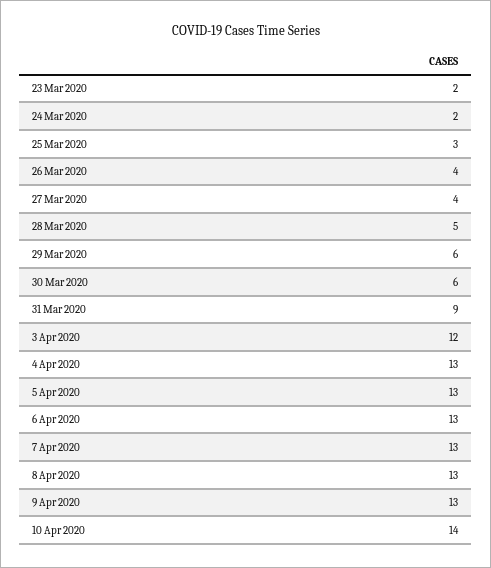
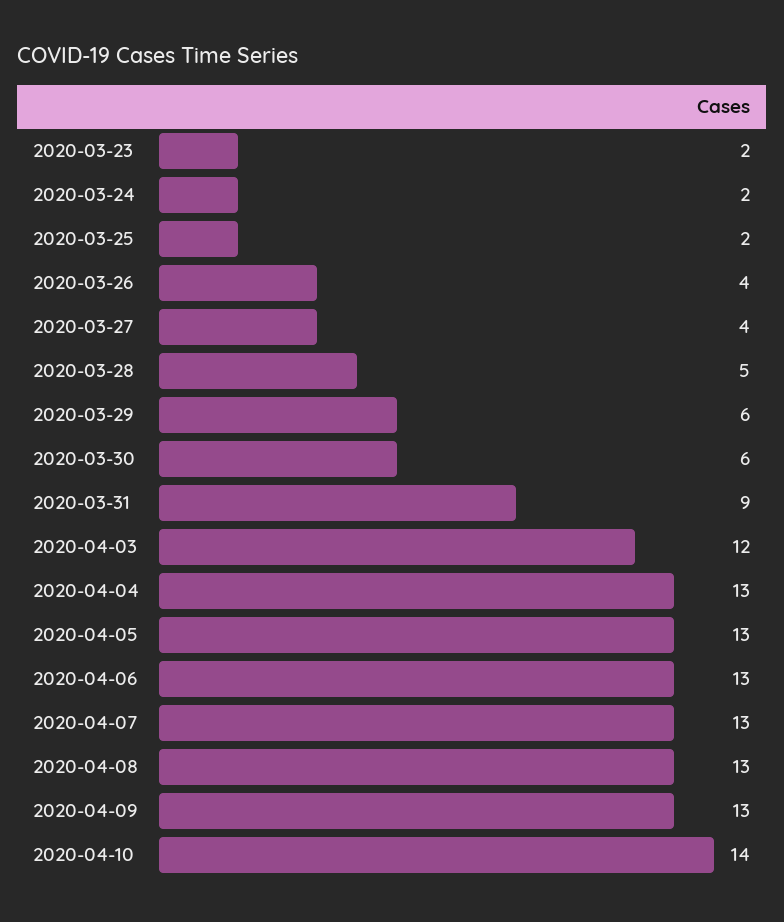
  {
    "23 Mar 2020": 2,
    "24 Mar 2020": 2,
-   "25 Mar 2020": 3,
+   "25 Mar 2020": 2,
    "26 Mar 2020": 4,
    "27 Mar 2020": 4,
    "28 Mar 2020": 5,
    "29 Mar 2020": 6,
    "30 Mar 2020": 6,
    "31 Mar 2020": 9,
    "3 Apr 2020": 12,
    "4 Apr 2020": 13,
    "5 Apr 2020": 13,
    "6 Apr 2020": 13,
    "7 Apr 2020": 13,
    "8 Apr 2020": 13,
    "9 Apr 2020": 13,
    "10 Apr 2020": 14
  }

